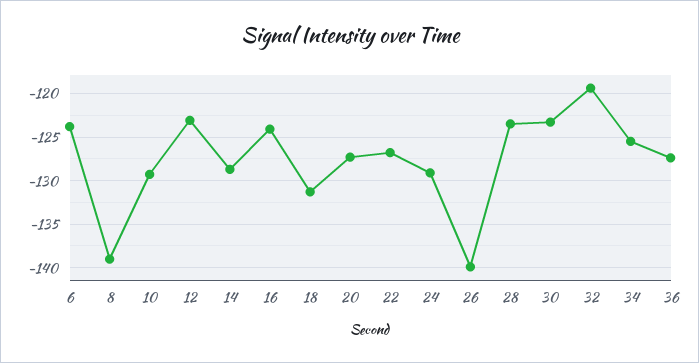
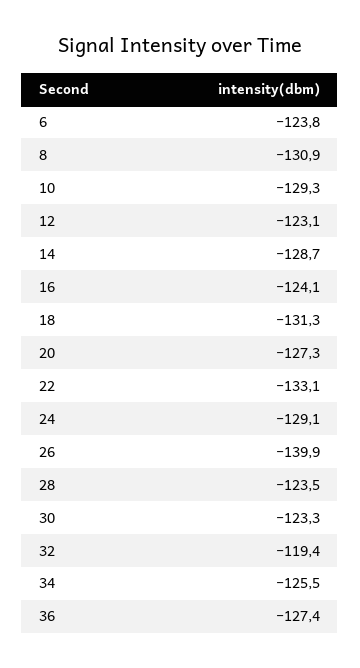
  {
    "6": -123.8,
-   "8": -139,
+   "8": -130.9,
    "10": -129.3,
    "12": -123.1,
    "14": -128.7,
    "16": -124.1,
    "18": -131.3,
    "20": -127.3,
-   "22": -127,
+   "22": -133.1,
    "24": -129.1,
    "26": -139.9,
    "28": -123.5,
    "30": -123.3,
    "32": -119.4,
    "34": -125.5,
    "36": -127.4
  }

